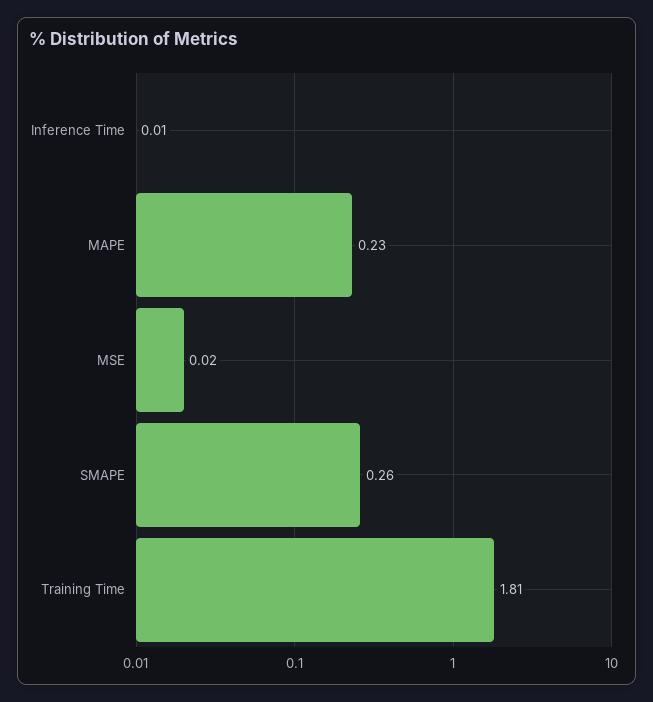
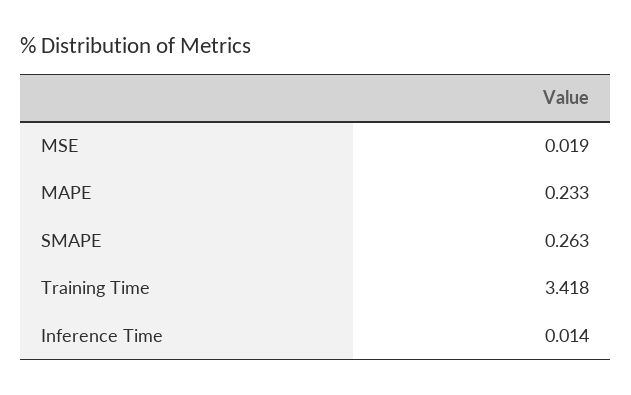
  {
    "Inference Time": 0.014,
    "MAPE": 0.233,
    "MSE": 0.019,
    "SMAPE": 0.263,
-   "Training Time": 1.81
+   "Training Time": 3.418
  }

